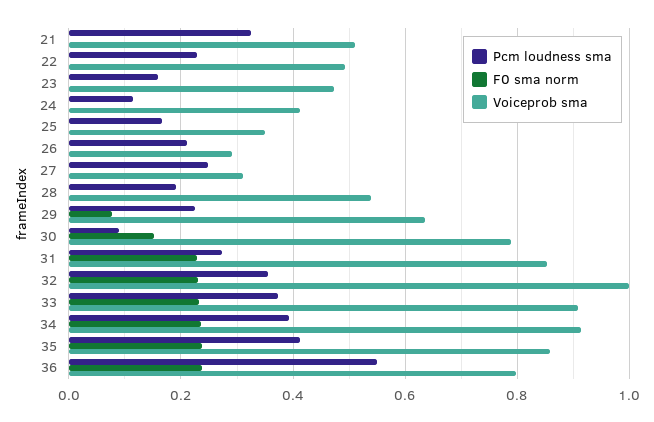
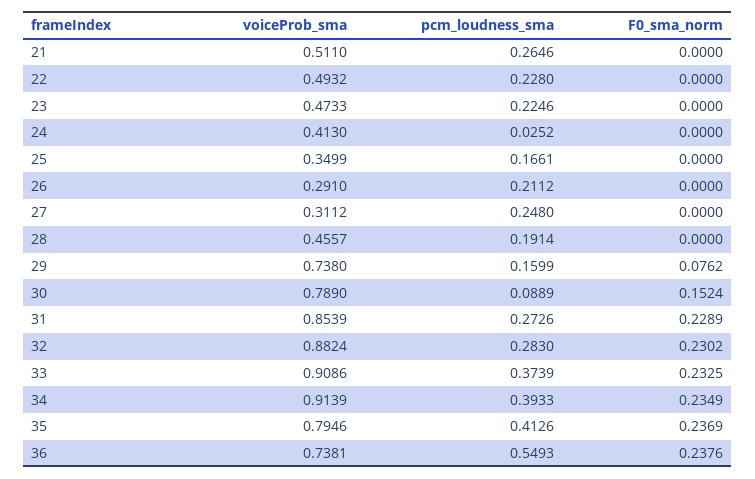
  {
    "Pcm loudness sma": {
-     "21": 0.32,
+     "21": 0.2646,
      "22": 0.228,
-     "23": 0.16,
+     "23": 0.2246,
-     "24": 0.12,
+     "24": 0.0252,
      "25": 0.1661,
      "26": 0.2112,
      "27": 0.248,
      "28": 0.1914,
-     "29": 0.22,
+     "29": 0.1599,
      "30": 0.0889,
      "31": 0.2726,
-     "32": 0.36,
+     "32": 0.283,
      "33": 0.3739,
      "34": 0.3933,
      "35": 0.4126,
      "36": 0.5493
    },
    "F0 sma norm": {
      "21": 0,
      "22": 0,
      "23": 0,
      "24": 0,
      "25": 0,
      "26": 0,
      "27": 0,
      "28": 0,
      "29": 0.0762,
      "30": 0.1524,
      "31": 0.2289,
      "32": 0.2302,
      "33": 0.2325,
      "34": 0.2349,
      "35": 0.2369,
      "36": 0.2376
    },
    "Voiceprob sma": {
      "21": 0.511,
      "22": 0.4932,
      "23": 0.4733,
      "24": 0.413,
      "25": 0.3499,
      "26": 0.291,
      "27": 0.3112,
-     "28": 0.54,
+     "28": 0.4557,
-     "29": 0.64,
+     "29": 0.738,
      "30": 0.789,
      "31": 0.8539,
-     "32": 1,
+     "32": 0.8824,
      "33": 0.9086,
      "34": 0.9139,
-     "35": 0.86,
+     "35": 0.7946,
-     "36": 0.8
+     "36": 0.7381
    }
  }

